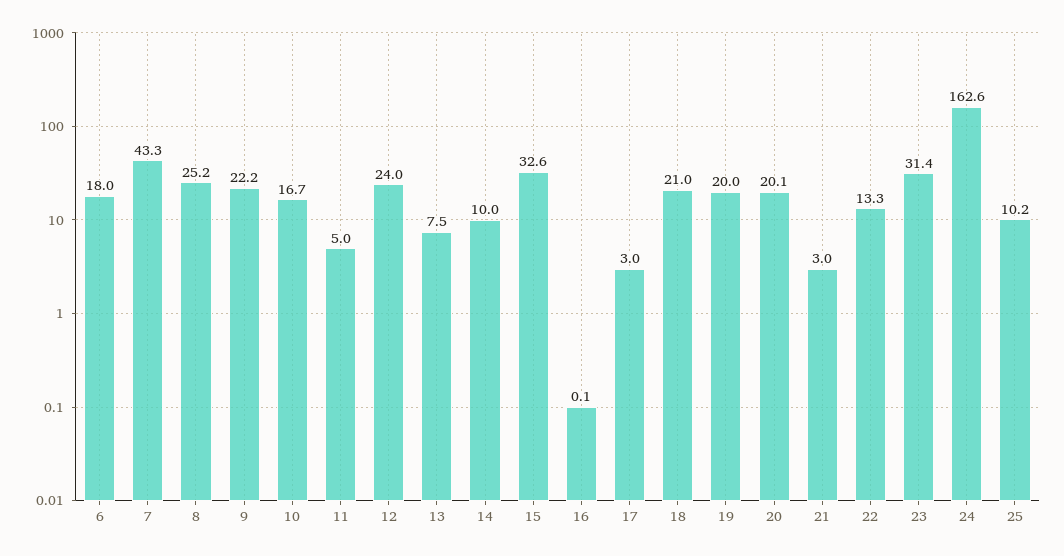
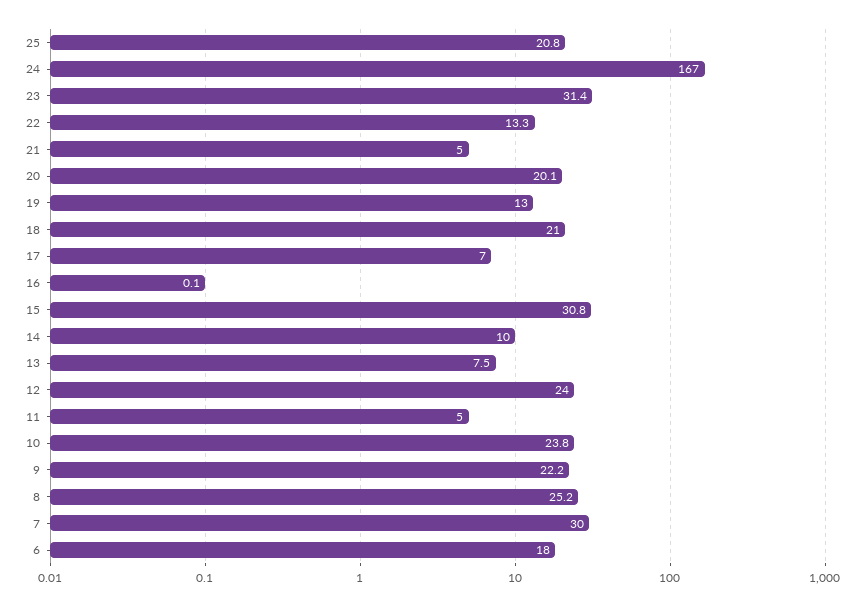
  {
    "6": 18,
-   "7": 43.3,
+   "7": 30,
    "8": 25.2,
    "9": 22.2,
-   "10": 16.7,
+   "10": 23.8,
    "11": 5,
    "12": 24,
    "13": 7.5,
    "14": 10,
-   "15": 32.6,
+   "15": 30.8,
    "16": 0.1,
-   "17": 3,
+   "17": 7,
    "18": 21,
-   "19": 20,
+   "19": 13,
    "20": 20.1,
-   "21": 3,
+   "21": 5,
    "22": 13.3,
    "23": 31.4,
-   "24": 162.6,
+   "24": 167,
-   "25": 10.2
+   "25": 20.8
  }

